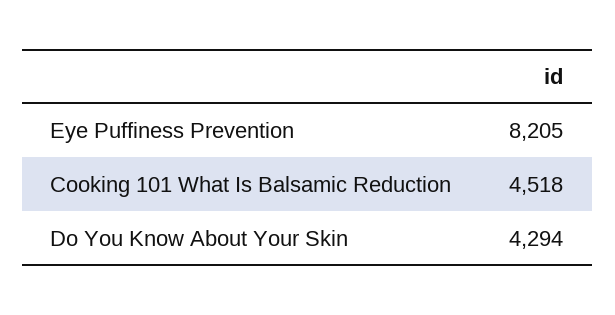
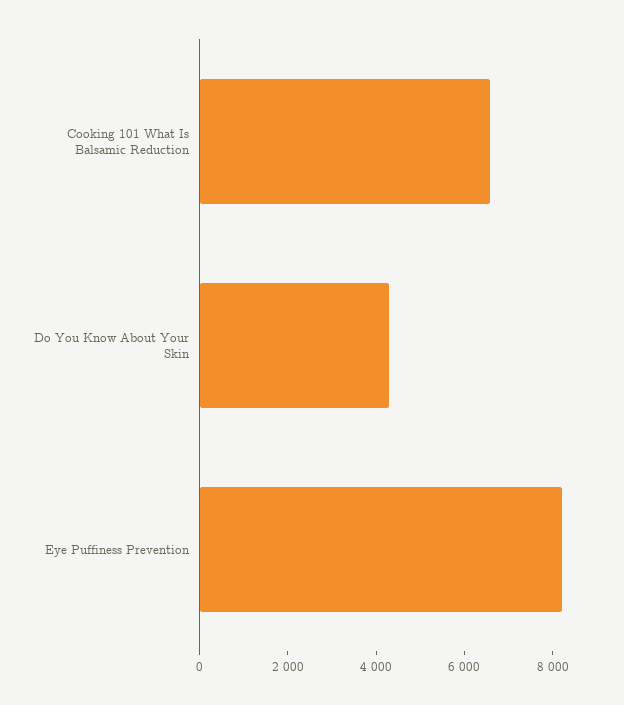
  {
    "Eye Puffiness Prevention": 8205,
-   "Cooking 101 What Is Balsamic Reduction": 4518,
+   "Cooking 101 What Is Balsamic Reduction": 6500,
    "Do You Know About Your Skin": 4294
  }

